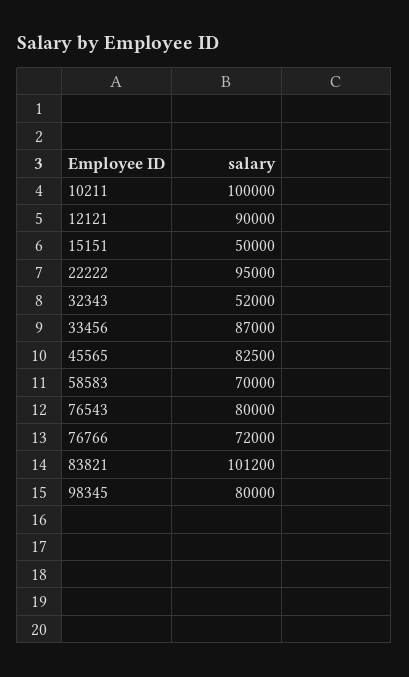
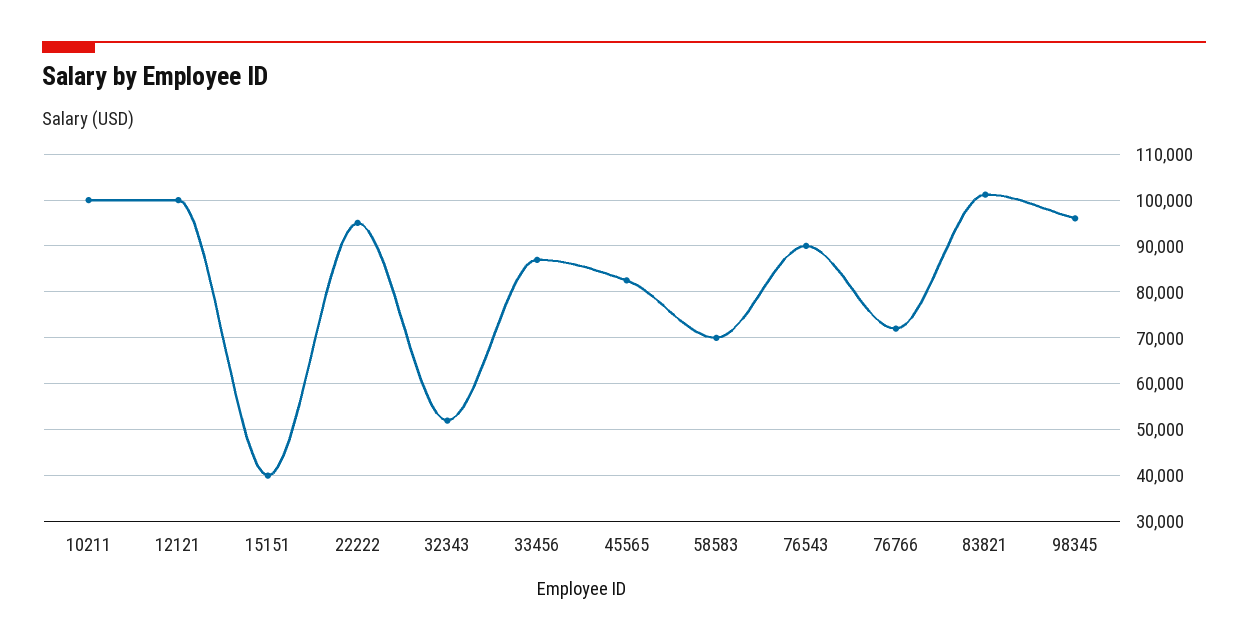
  {
    "10211": 100000,
-   "12121": 90000,
+   "12121": 100000,
-   "15151": 50000,
+   "15151": 40000,
    "22222": 95000,
    "32343": 52000,
    "33456": 87000,
    "45565": 82500,
    "58583": 70000,
-   "76543": 80000,
+   "76543": 90000,
    "76766": 72000,
    "83821": 101200,
-   "98345": 80000
+   "98345": 96000
  }

